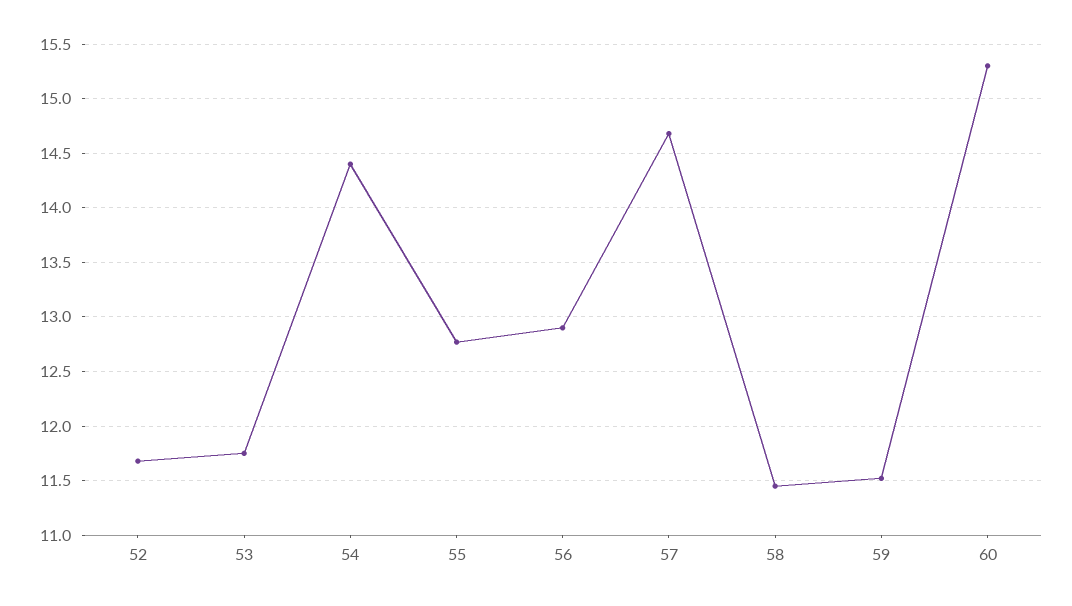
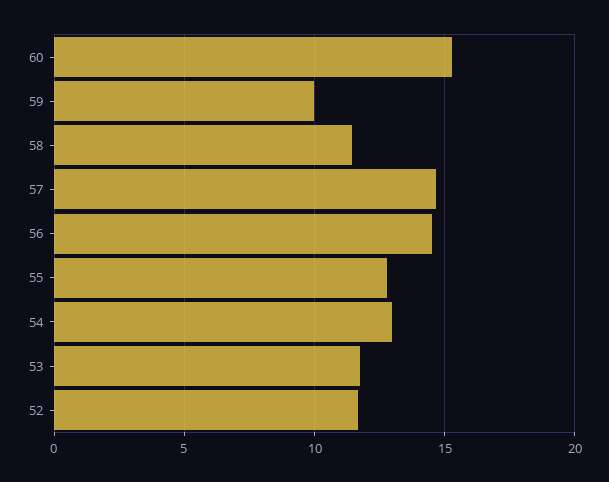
  {
    "52": 11.7,
    "53": 11.8,
-   "54": 14.4,
+   "54": 13,
    "55": 12.8,
-   "56": 12.9,
+   "56": 14.5,
    "57": 14.7,
    "58": 11.5,
-   "59": 11.5,
+   "59": 10,
    "60": 15.3
  }

